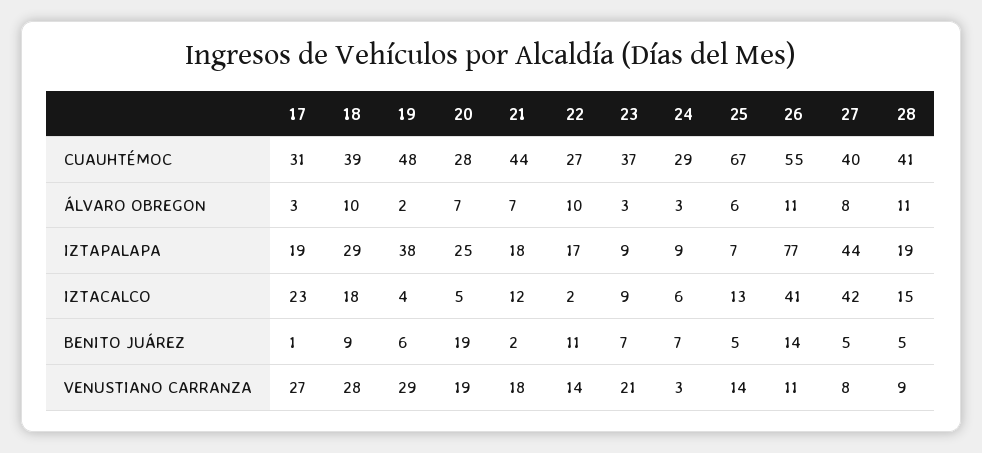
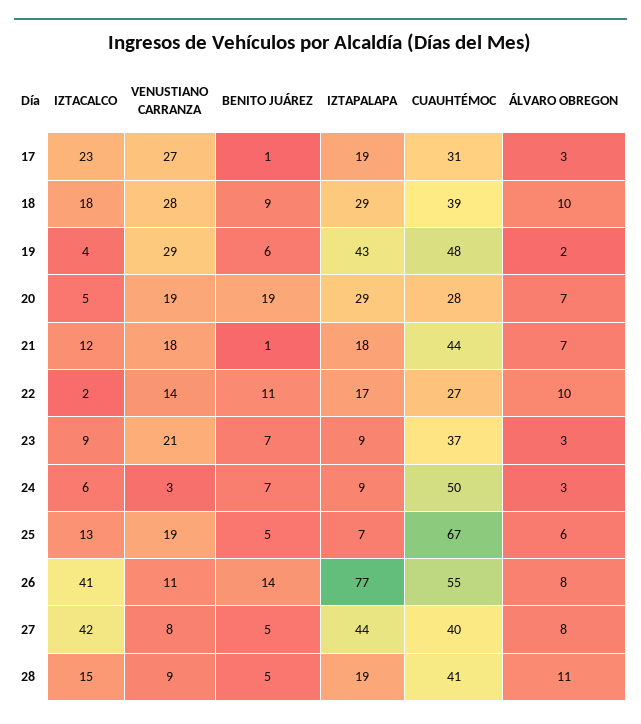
  {
    "17": {
      "CUAUHTÉMOC": 31,
      "ÁLVARO OBREGON": 3,
      "IZTAPALAPA": 19,
      "IZTACALCO": 23,
      "BENITO JUÁREZ": 1,
      "VENUSTIANO CARRANZA": 27
    },
    "18": {
      "CUAUHTÉMOC": 39,
      "ÁLVARO OBREGON": 10,
      "IZTAPALAPA": 29,
      "IZTACALCO": 18,
      "BENITO JUÁREZ": 9,
      "VENUSTIANO CARRANZA": 28
    },
    "19": {
      "CUAUHTÉMOC": 48,
      "ÁLVARO OBREGON": 2,
-     "IZTAPALAPA": 38,
+     "IZTAPALAPA": 43,
      "IZTACALCO": 4,
      "BENITO JUÁREZ": 6,
      "VENUSTIANO CARRANZA": 29
    },
    "20": {
      "CUAUHTÉMOC": 28,
      "ÁLVARO OBREGON": 7,
-     "IZTAPALAPA": 25,
+     "IZTAPALAPA": 29,
      "IZTACALCO": 5,
      "BENITO JUÁREZ": 19,
      "VENUSTIANO CARRANZA": 19
    },
    "21": {
      "CUAUHTÉMOC": 44,
      "ÁLVARO OBREGON": 7,
      "IZTAPALAPA": 18,
      "IZTACALCO": 12,
-     "BENITO JUÁREZ": 2,
+     "BENITO JUÁREZ": 1,
      "VENUSTIANO CARRANZA": 18
    },
    "22": {
      "CUAUHTÉMOC": 27,
      "ÁLVARO OBREGON": 10,
      "IZTAPALAPA": 17,
      "IZTACALCO": 2,
      "BENITO JUÁREZ": 11,
      "VENUSTIANO CARRANZA": 14
    },
    "23": {
      "CUAUHTÉMOC": 37,
      "ÁLVARO OBREGON": 3,
      "IZTAPALAPA": 9,
      "IZTACALCO": 9,
      "BENITO JUÁREZ": 7,
      "VENUSTIANO CARRANZA": 21
    },
    "24": {
-     "CUAUHTÉMOC": 29,
+     "CUAUHTÉMOC": 50,
      "ÁLVARO OBREGON": 3,
      "IZTAPALAPA": 9,
      "IZTACALCO": 6,
      "BENITO JUÁREZ": 7,
      "VENUSTIANO CARRANZA": 3
    },
    "25": {
      "CUAUHTÉMOC": 67,
      "ÁLVARO OBREGON": 6,
      "IZTAPALAPA": 7,
      "IZTACALCO": 13,
      "BENITO JUÁREZ": 5,
-     "VENUSTIANO CARRANZA": 14
+     "VENUSTIANO CARRANZA": 19
    },
    "26": {
      "CUAUHTÉMOC": 55,
-     "ÁLVARO OBREGON": 11,
+     "ÁLVARO OBREGON": 8,
      "IZTAPALAPA": 77,
      "IZTACALCO": 41,
      "BENITO JUÁREZ": 14,
      "VENUSTIANO CARRANZA": 11
    },
    "27": {
      "CUAUHTÉMOC": 40,
      "ÁLVARO OBREGON": 8,
      "IZTAPALAPA": 44,
      "IZTACALCO": 42,
      "BENITO JUÁREZ": 5,
      "VENUSTIANO CARRANZA": 8
    },
    "28": {
      "CUAUHTÉMOC": 41,
      "ÁLVARO OBREGON": 11,
      "IZTAPALAPA": 19,
      "IZTACALCO": 15,
      "BENITO JUÁREZ": 5,
      "VENUSTIANO CARRANZA": 9
    }
  }

